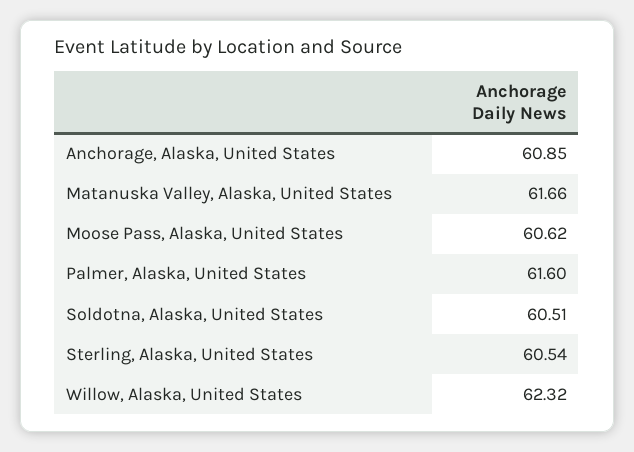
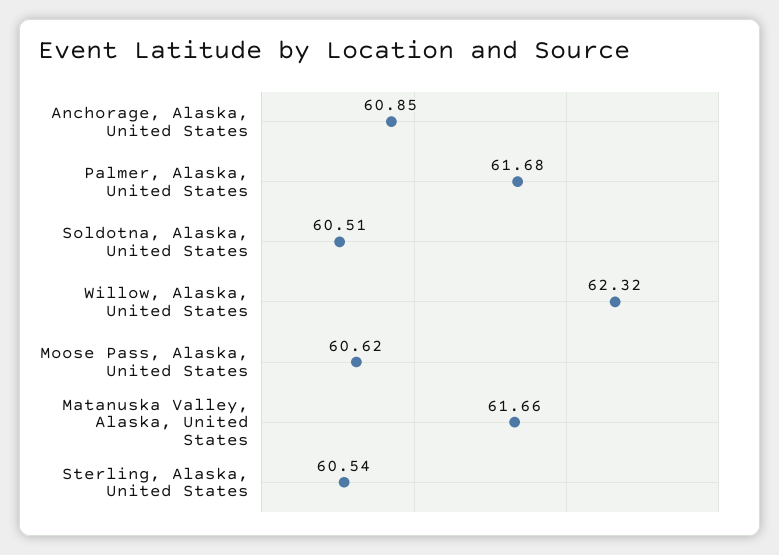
  {
    "Anchorage, Alaska, United States": 60.85,
    "Matanuska Valley, Alaska, United States": 61.66,
    "Moose Pass, Alaska, United States": 60.62,
-   "Palmer, Alaska, United States": 61.6,
+   "Palmer, Alaska, United States": 61.68,
    "Soldotna, Alaska, United States": 60.51,
    "Sterling, Alaska, United States": 60.54,
    "Willow, Alaska, United States": 62.32
  }

